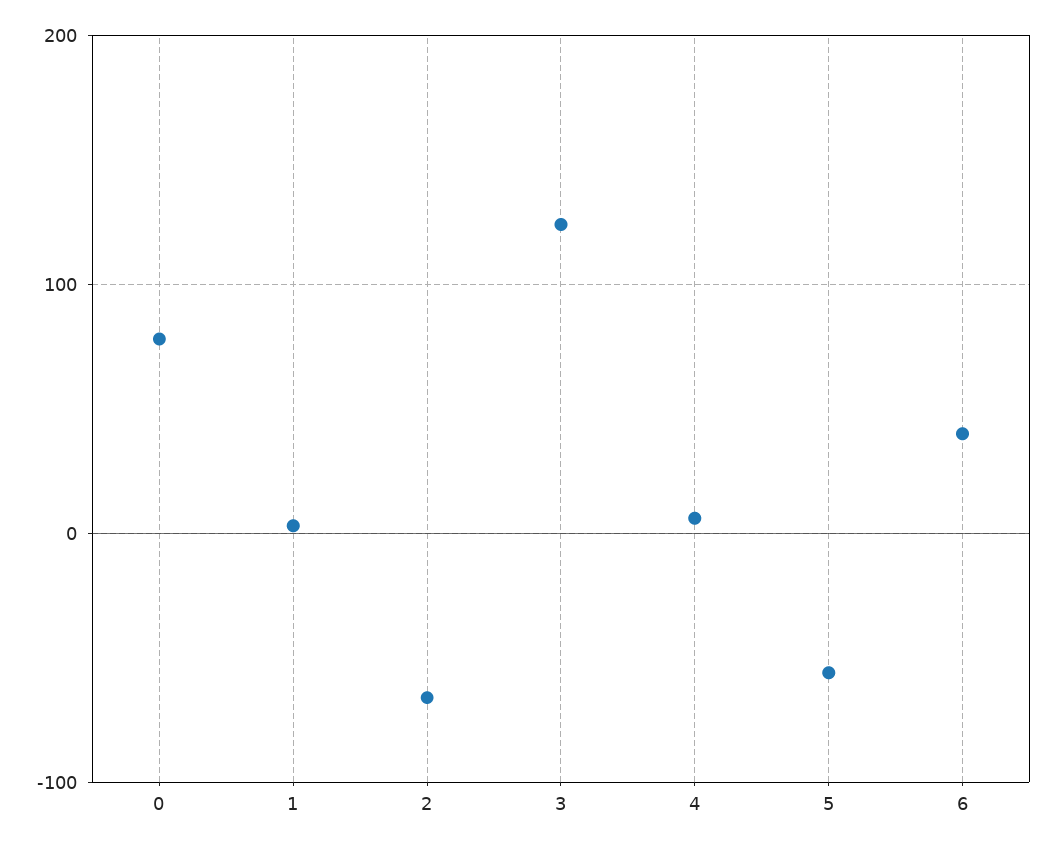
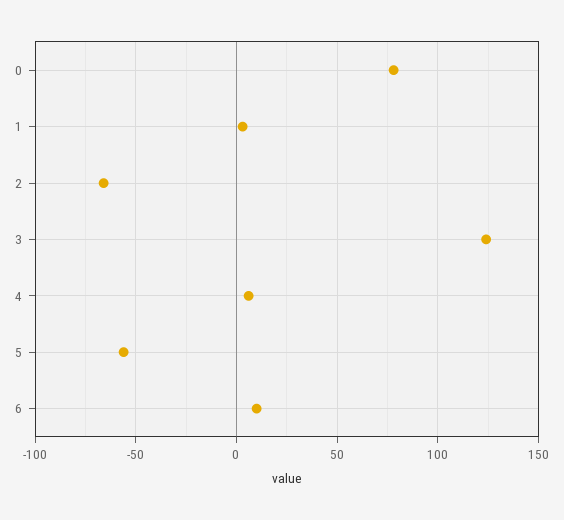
  {
    "0": 80,
    "1": 5,
    "2": -65,
    "3": 125,
    "4": 5,
    "5": -55,
-   "6": 40
+   "6": 10
  }

